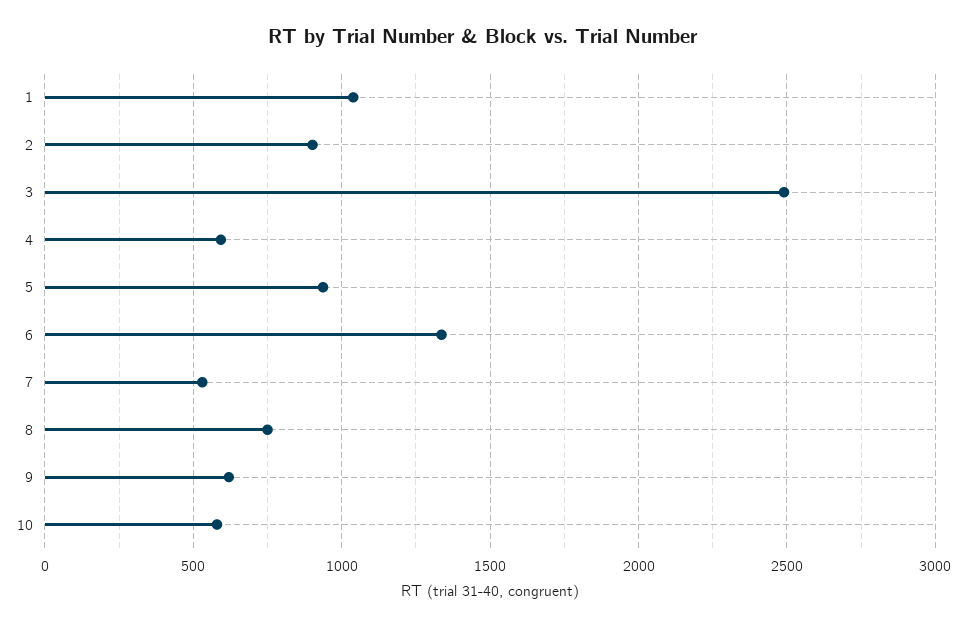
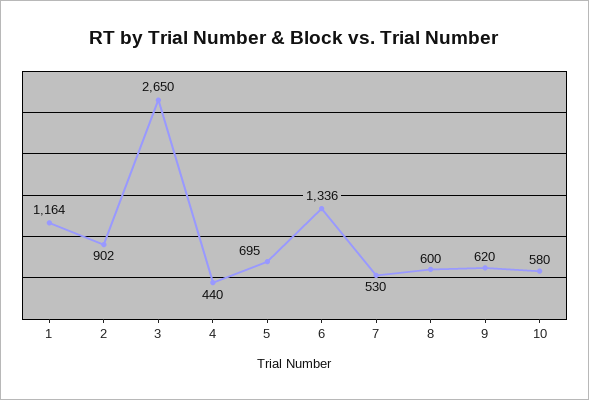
  {
-   "1": 1050,
+   "1": 1164,
    "2": 902,
-   "3": 2500,
+   "3": 2650,
-   "4": 600,
+   "4": 440,
-   "5": 950,
+   "5": 695,
    "6": 1336,
    "7": 530,
-   "8": 750,
+   "8": 600,
    "9": 620,
    "10": 580
  }

